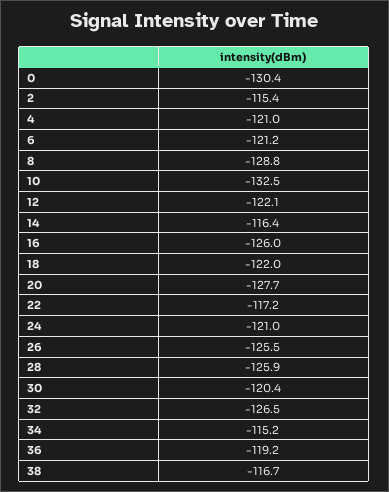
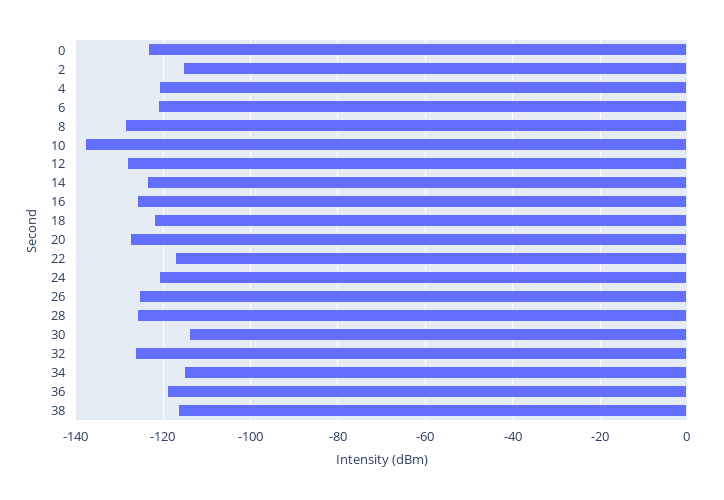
  {
-   "0": -130.4,
+   "0": -124,
    "2": -115.4,
    "4": -121,
    "6": -121.2,
    "8": -128.8,
-   "10": -132.5,
+   "10": -138,
-   "12": -122.1,
+   "12": -128,
-   "14": -116.4,
+   "14": -124,
    "16": -126,
    "18": -122,
    "20": -127.7,
    "22": -117.2,
    "24": -121,
    "26": -125.5,
    "28": -125.9,
-   "30": -120.4,
+   "30": -114,
    "32": -126.5,
    "34": -115.2,
    "36": -119.2,
    "38": -116.7
  }

